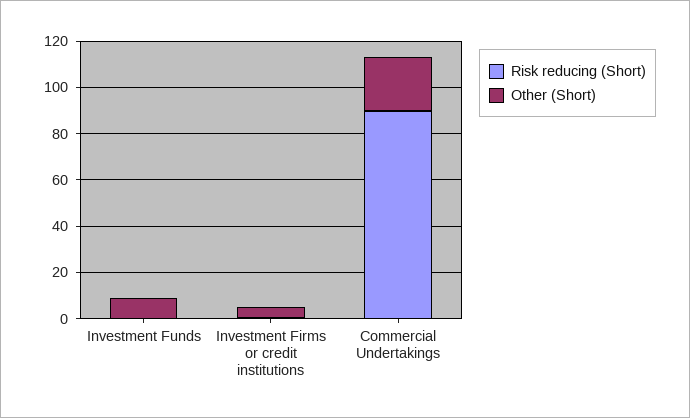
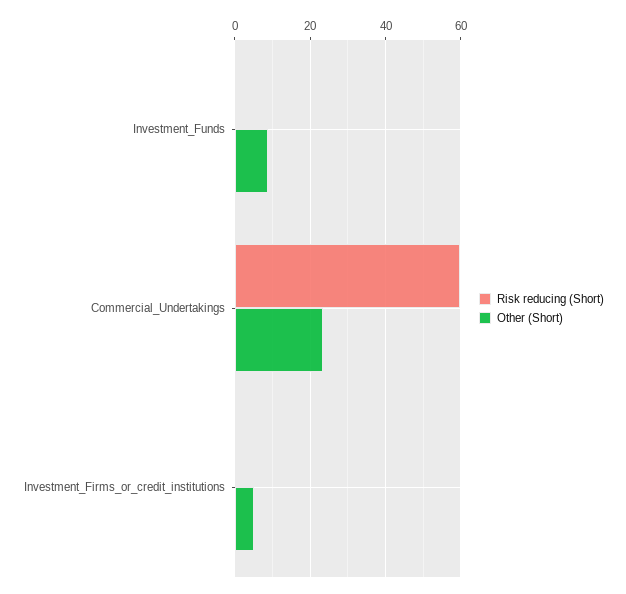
  {
    "Risk reducing (Short)": {
      "Investment Funds": 0,
      "Investment Firms or credit institutions": 0,
-     "Commercial Undertakings": 90
+     "Commercial Undertakings": 60
    },
    "Other (Short)": {
      "Investment Funds": 8,
      "Investment Firms or credit institutions": 6,
      "Commercial Undertakings": 24
    }
  }

